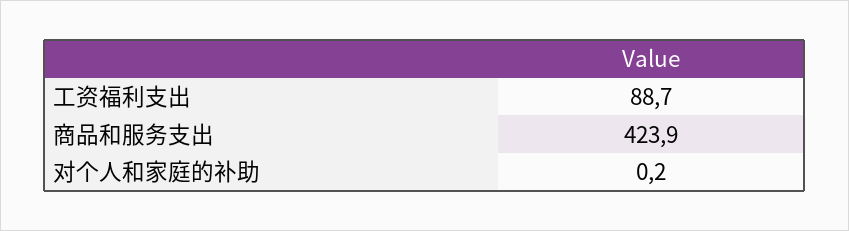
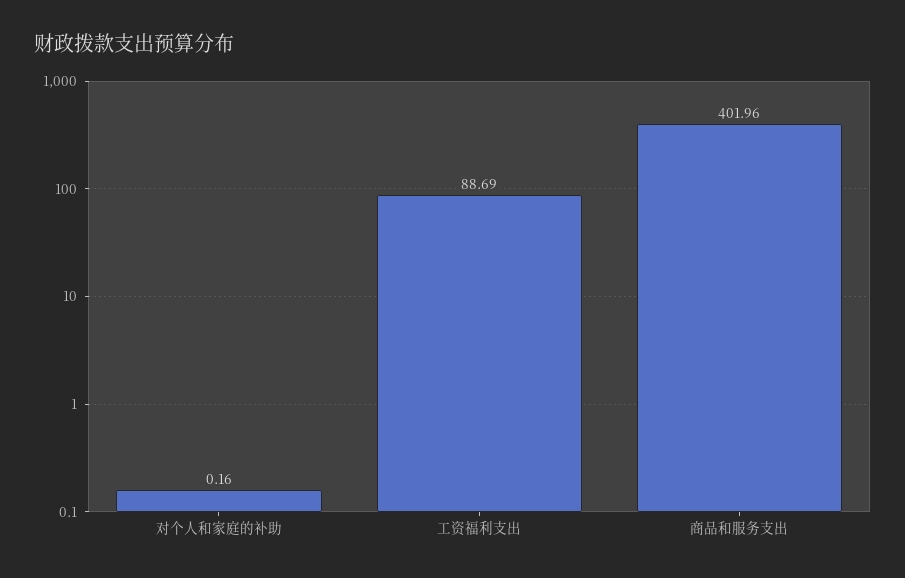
  {
    "工资福利支出": 88.69,
-   "商品和服务支出": 423.9,
+   "商品和服务支出": 401.96,
    "对个人和家庭的补助": 0.16
  }

